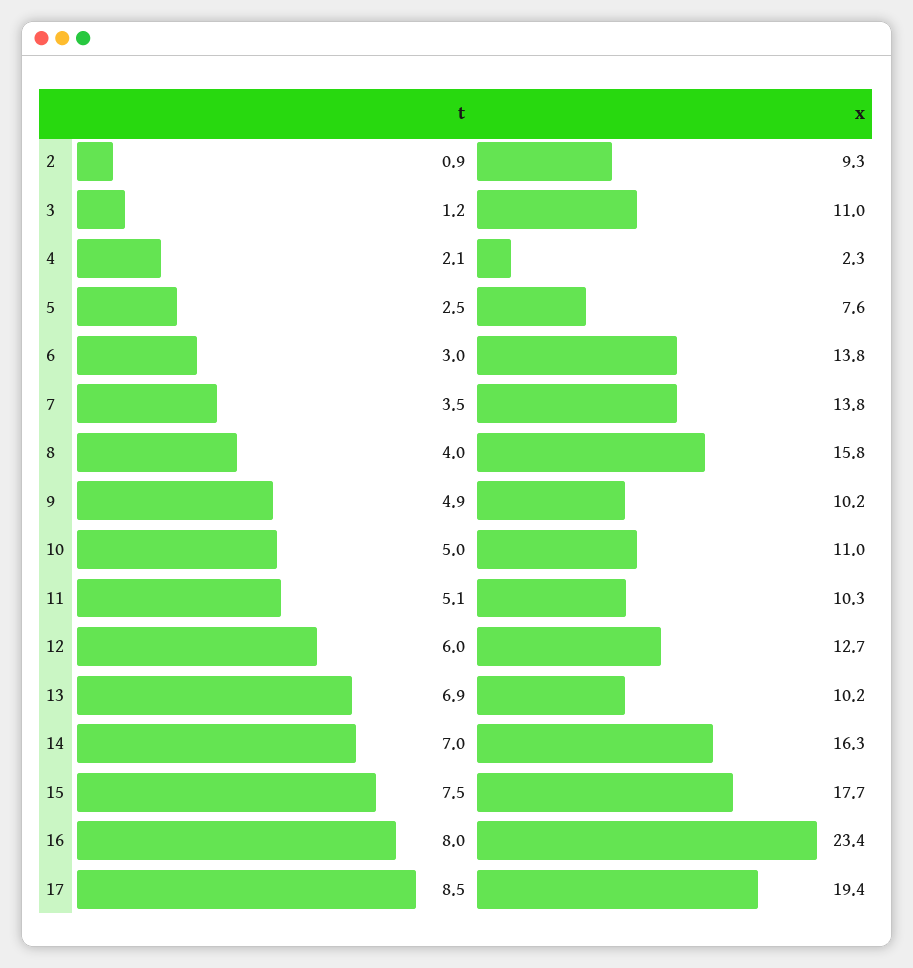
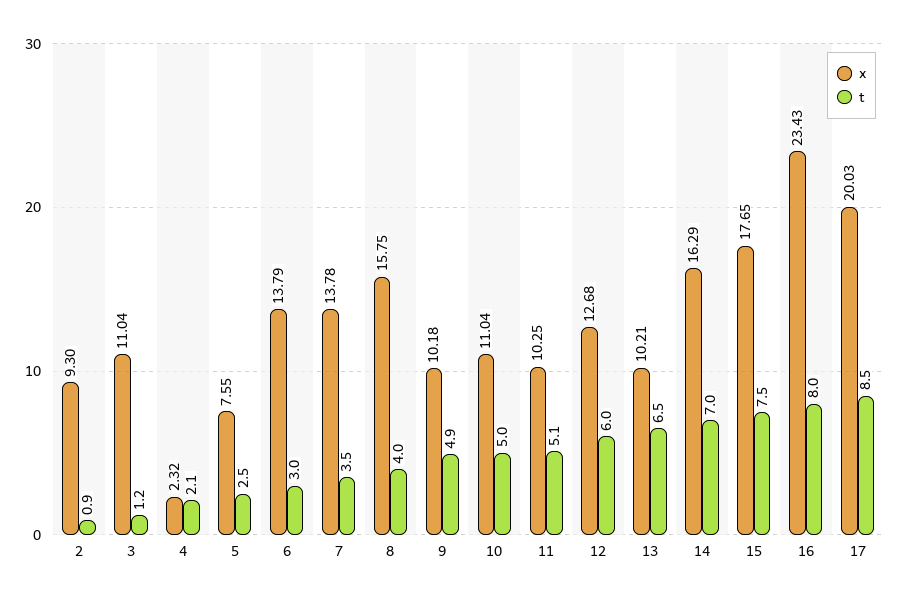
  {
    "t": {
      "2": 0.9,
      "3": 1.2,
      "4": 2.1,
      "5": 2.5,
      "6": 3,
      "7": 3.5,
      "8": 4,
      "9": 4.9,
      "10": 5,
      "11": 5.1,
      "12": 6,
-     "13": 6.9,
+     "13": 6.5,
      "14": 7,
      "15": 7.5,
      "16": 8,
      "17": 8.5
    },
    "x": {
      "2": 9.3,
      "3": 11.04,
      "4": 2.32,
      "5": 7.55,
      "6": 13.79,
      "7": 13.78,
      "8": 15.75,
      "9": 10.18,
      "10": 11.04,
      "11": 10.25,
      "12": 12.68,
      "13": 10.21,
      "14": 16.29,
      "15": 17.65,
      "16": 23.43,
-     "17": 19.4
+     "17": 20.03
    }
  }

